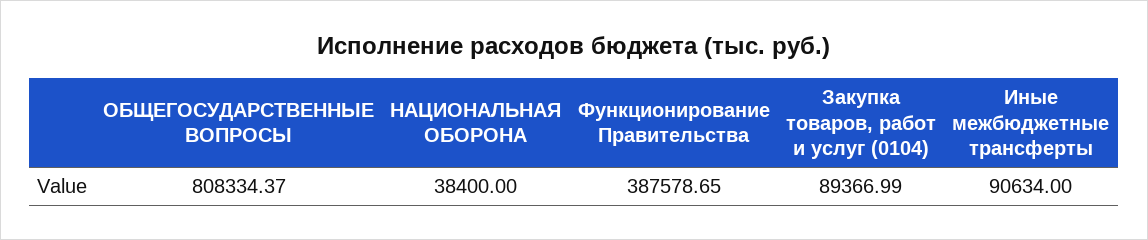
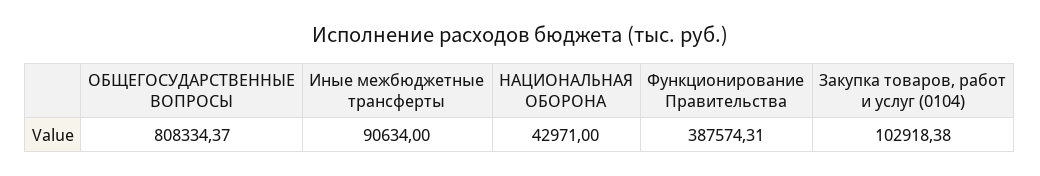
  {
    "ОБЩЕГОСУДАРСТВЕННЫЕ ВОПРОСЫ": 808334.37,
-   "НАЦИОНАЛЬНАЯ ОБОРОНА": 38400,
+   "НАЦИОНАЛЬНАЯ ОБОРОНА": 42971,
-   "Функционирование Правительства": 387578.65,
+   "Функционирование Правительства": 387574.31,
-   "Закупка товаров, работ и услуг (0104)": 89366.99,
+   "Закупка товаров, работ и услуг (0104)": 102918.38,
    "Иные межбюджетные трансферты": 90634
  }

